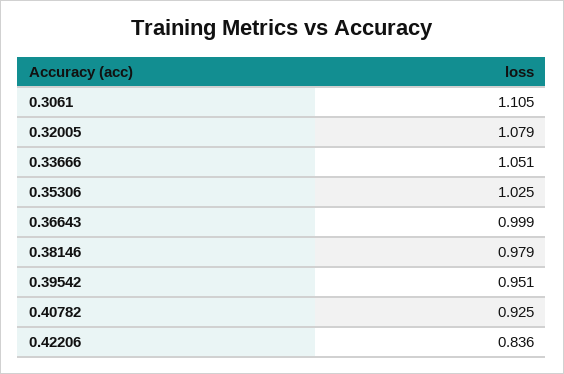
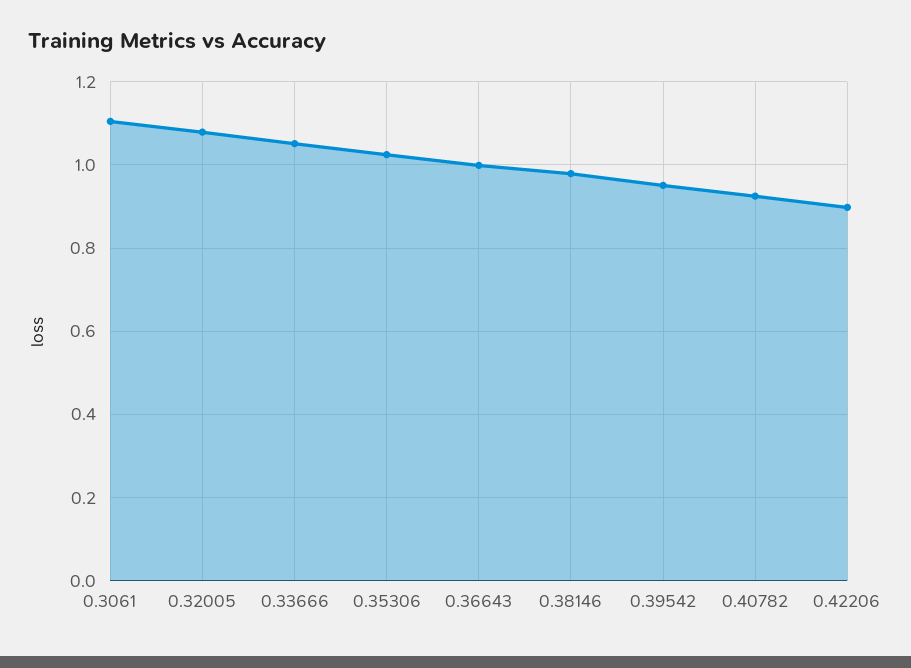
  {
    "0.3061": 1.105,
    "0.32005": 1.079,
    "0.33666": 1.051,
    "0.35306": 1.025,
    "0.36643": 0.999,
    "0.38146": 0.979,
    "0.39542": 0.951,
    "0.40782": 0.925,
-   "0.42206": 0.836
+   "0.42206": 0.9
  }

